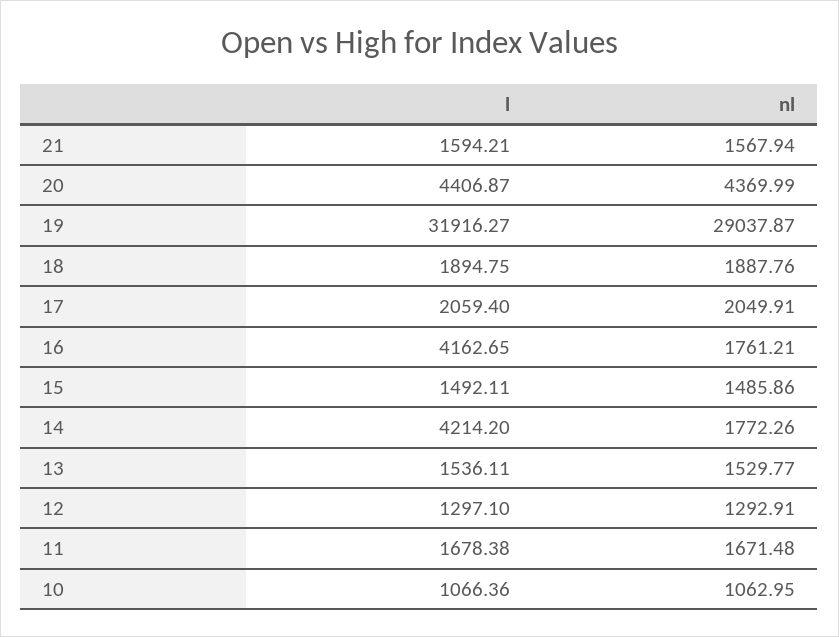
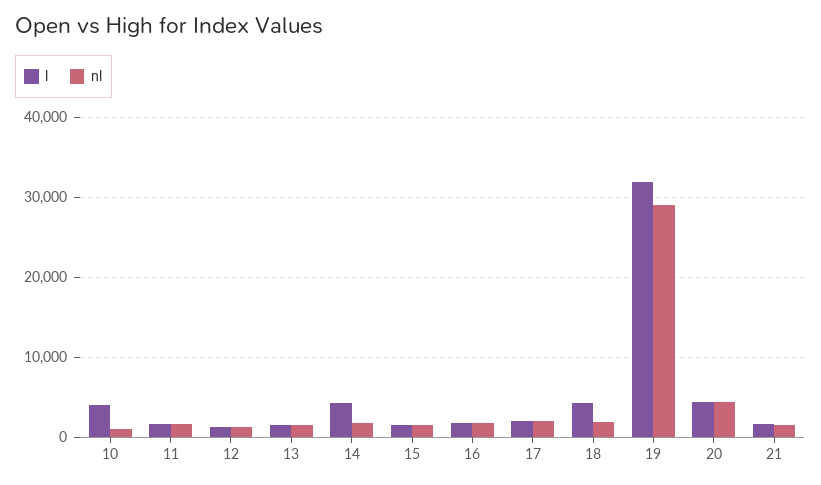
  {
    "l": {
      "21": 1594.21,
      "20": 4406.87,
      "19": 31916.27,
-     "18": 1894.75,
+     "18": 4000,
      "17": 2059.4,
-     "16": 4162.65,
+     "16": 2000,
      "15": 1492.11,
      "14": 4214.2,
      "13": 1536.11,
      "12": 1297.1,
      "11": 1678.38,
-     "10": 1066.36
+     "10": 4000
    },
    "nl": {
      "21": 1567.94,
      "20": 4369.99,
      "19": 29037.87,
      "18": 1887.76,
      "17": 2049.91,
      "16": 1761.21,
      "15": 1485.86,
      "14": 1772.26,
      "13": 1529.77,
      "12": 1292.91,
      "11": 1671.48,
      "10": 1062.95
    }
  }

